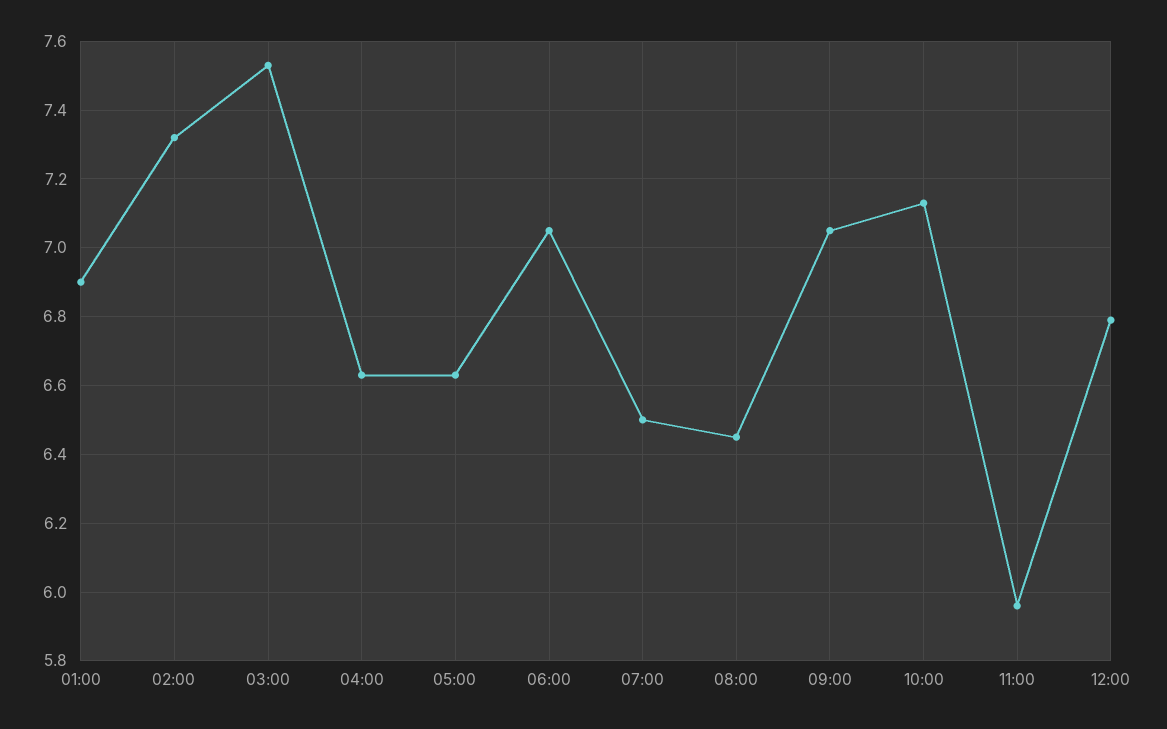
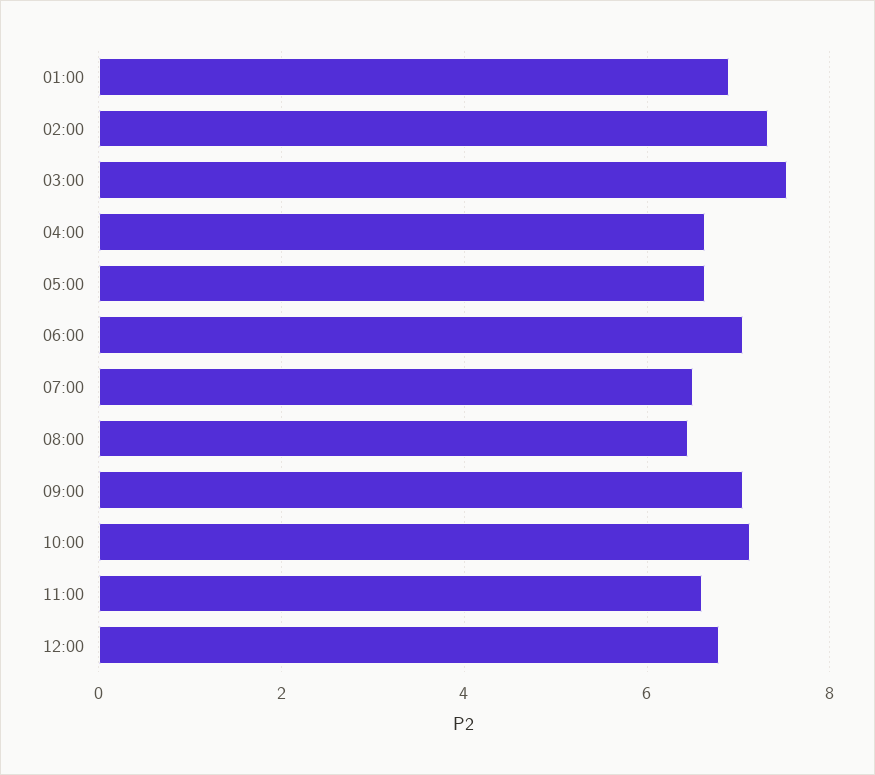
  {
    "01:00": 6.9,
    "02:00": 7.3,
    "03:00": 7.55,
    "04:00": 6.65,
    "05:00": 6.65,
    "06:00": 7.05,
    "07:00": 6.5,
    "08:00": 6.45,
    "09:00": 7.05,
    "10:00": 7.15,
-   "11:00": 5.95,
+   "11:00": 6.6,
    "12:00": 6.8
  }

